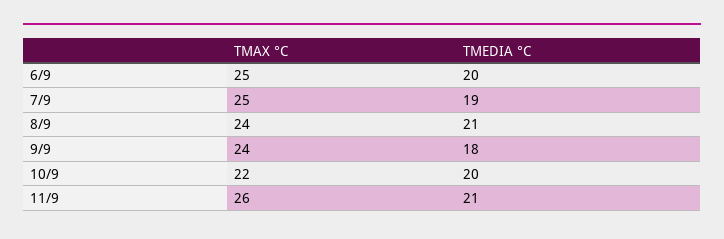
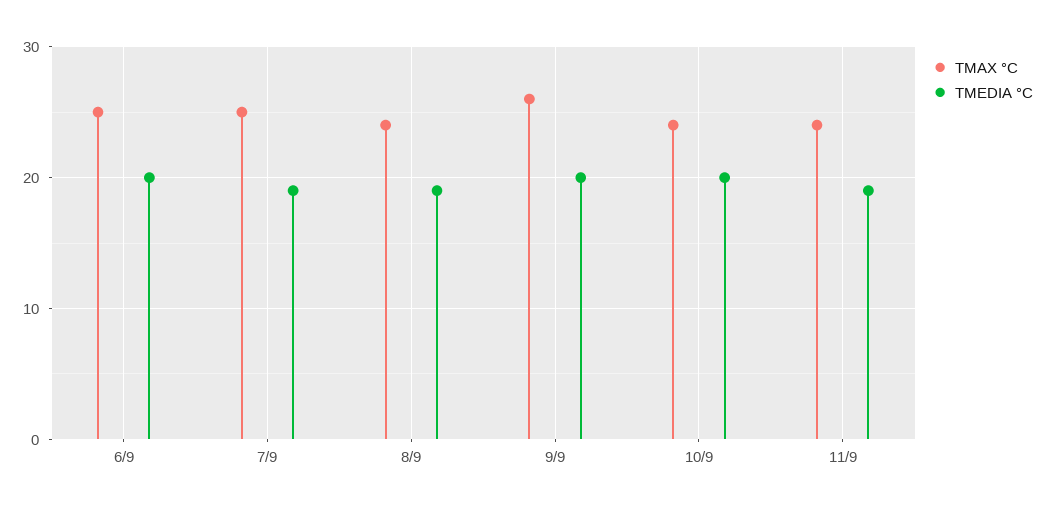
  {
    "TMAX °C": {
      "6/9": 25,
      "7/9": 25,
      "8/9": 24,
-     "9/9": 24,
+     "9/9": 26,
-     "10/9": 22,
+     "10/9": 24,
-     "11/9": 26
+     "11/9": 24
    },
    "TMEDIA °C": {
      "6/9": 20,
      "7/9": 19,
-     "8/9": 21,
+     "8/9": 19,
-     "9/9": 18,
+     "9/9": 20,
      "10/9": 20,
-     "11/9": 21
+     "11/9": 19
    }
  }

